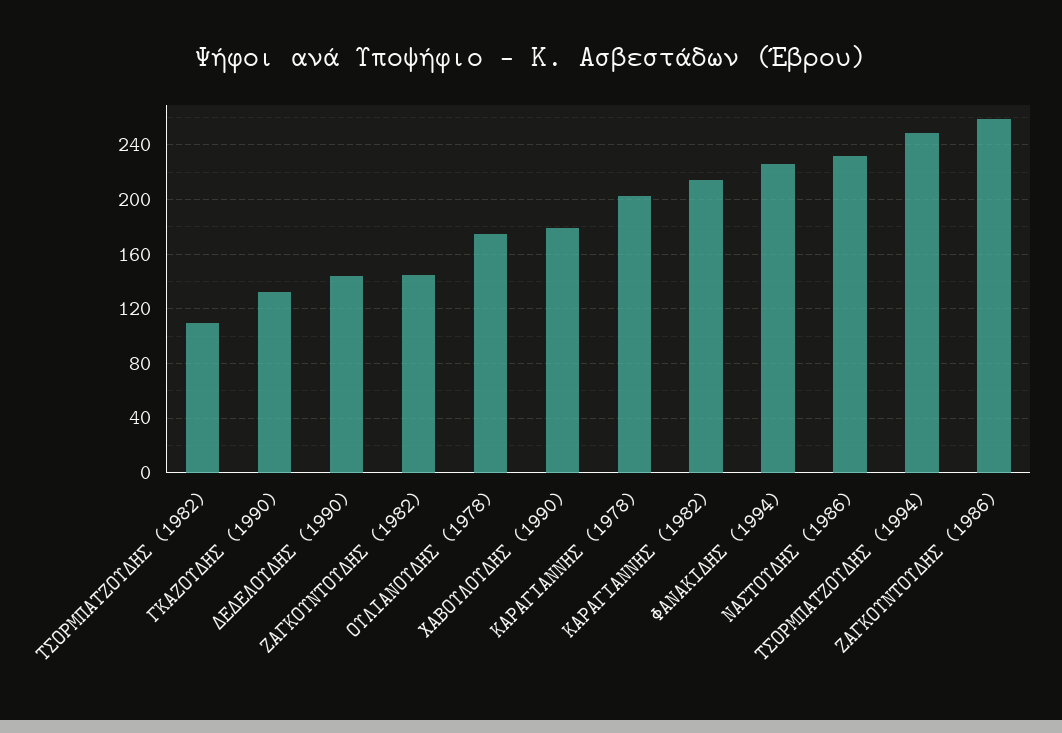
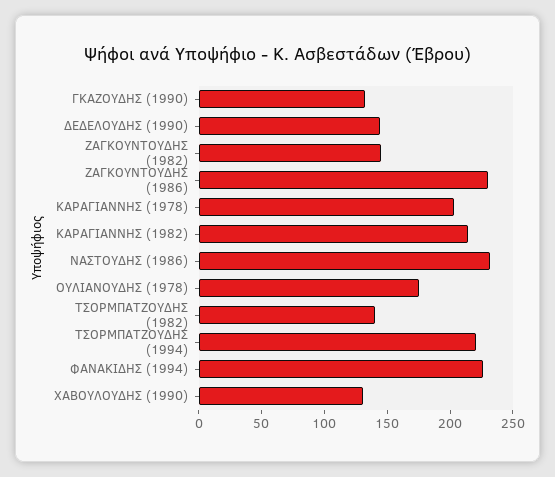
  {
-   "ΤΣΟΡΜΠΑΤΖΟΥΔΗΣ (1982)": 110,
+   "ΤΣΟΡΜΠΑΤΖΟΥΔΗΣ (1982)": 140,
    "ΓΚΑΖΟΥΔΗΣ (1990)": 130,
    "ΔΕΔΕΛΟΥΔΗΣ (1990)": 145,
    "ΖΑΓΚΟΥΝΤΟΥΔΗΣ (1982)": 145,
    "ΟΥΛΙΑΝΟΥΔΗΣ (1978)": 175,
-   "ΧΑΒΟΥΛΟΥΔΗΣ (1990)": 180,
+   "ΧΑΒΟΥΛΟΥΔΗΣ (1990)": 130,
    "ΚΑΡΑΓΙΑΝΝΗΣ (1978)": 205,
    "ΚΑΡΑΓΙΑΝΝΗΣ (1982)": 215,
    "ΦΑΝΑΚΙΔΗΣ (1994)": 225,
    "ΝΑΣΤΟΥΔΗΣ (1986)": 230,
-   "ΤΣΟΡΜΠΑΤΖΟΥΔΗΣ (1994)": 250,
+   "ΤΣΟΡΜΠΑΤΖΟΥΔΗΣ (1994)": 220,
-   "ΖΑΓΚΟΥΝΤΟΥΔΗΣ (1986)": 260
+   "ΖΑΓΚΟΥΝΤΟΥΔΗΣ (1986)": 230
  }

